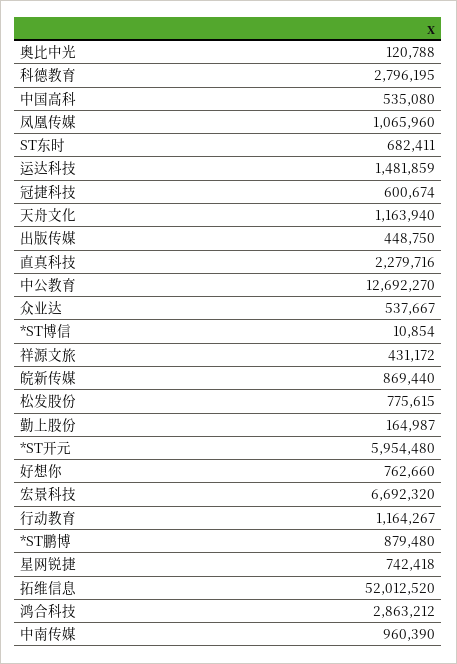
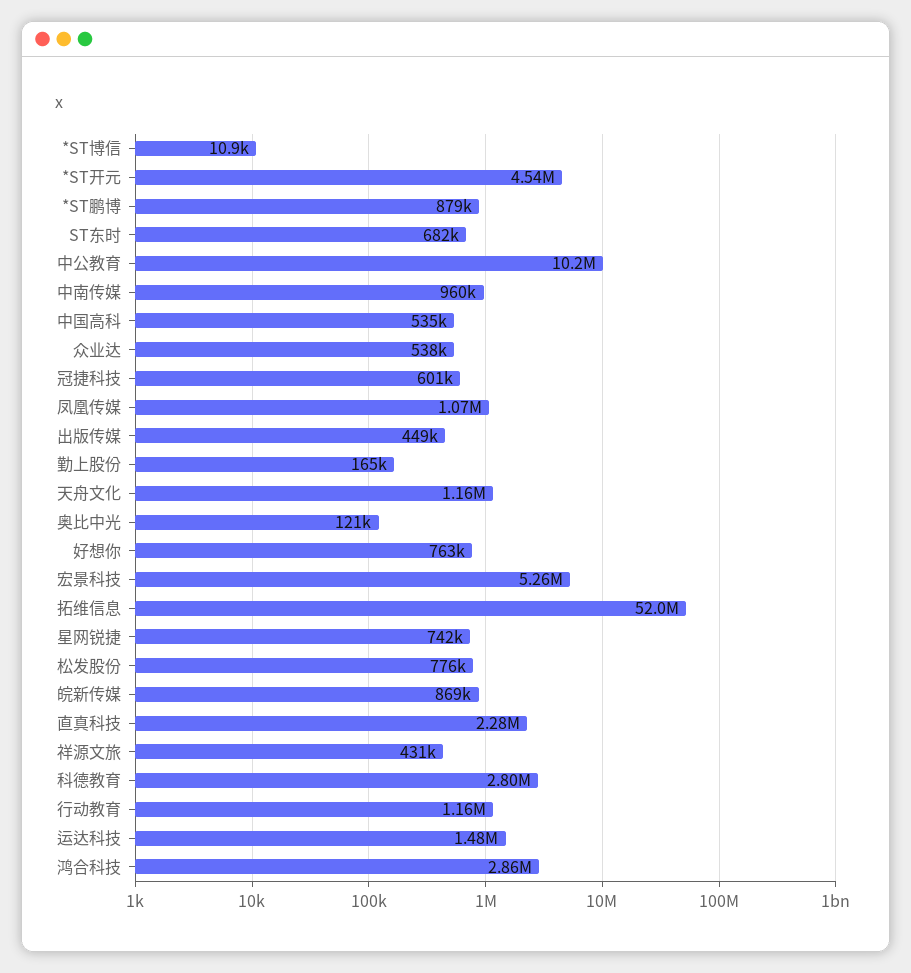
  {
    "奥比中光": 120788,
    "科德教育": 2796195,
    "中国高科": 535080,
    "凤凰传媒": 1065960,
    "ST东时": 682411,
    "运达科技": 1481859,
    "冠捷科技": 600674,
    "天舟文化": 1163940,
    "出版传媒": 448750,
    "直真科技": 2279716,
-   "中公教育": 12692270,
+   "中公教育": 10200000,
    "众业达": 537667,
    "*ST博信": 10854,
    "祥源文旅": 431172,
    "皖新传媒": 869440,
    "松发股份": 775615,
    "勤上股份": 164987,
-   "*ST开元": 5954480,
+   "*ST开元": 4540000,
    "好想你": 762660,
-   "宏景科技": 6692320,
+   "宏景科技": 5260000,
    "行动教育": 1164267,
    "*ST鹏博": 879480,
    "星网锐捷": 742418,
    "拓维信息": 52012520,
    "鸿合科技": 2863212,
    "中南传媒": 960390
  }

